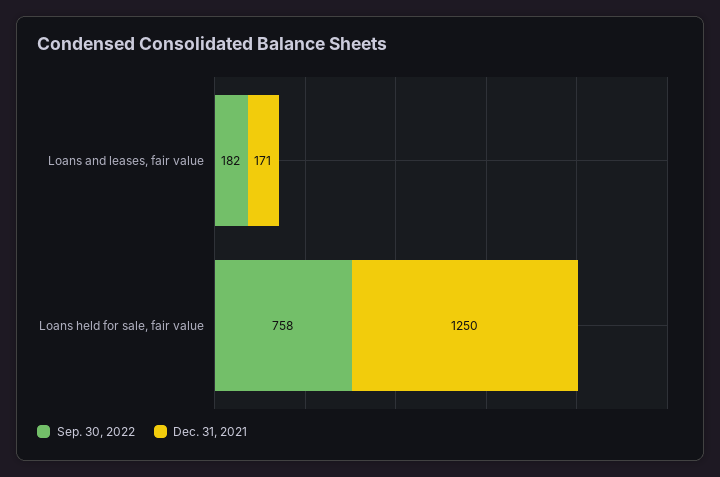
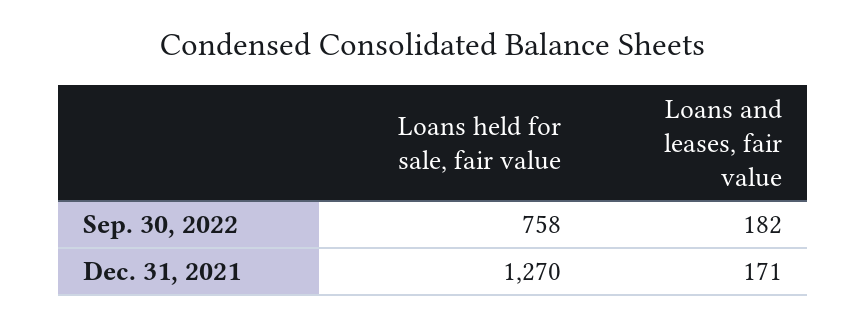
  {
    "Sep. 30, 2022": {
      "Loans and leases, fair value": 182,
      "Loans held for sale, fair value": 758
    },
    "Dec. 31, 2021": {
      "Loans and leases, fair value": 171,
-     "Loans held for sale, fair value": 1250
+     "Loans held for sale, fair value": 1270
    }
  }

